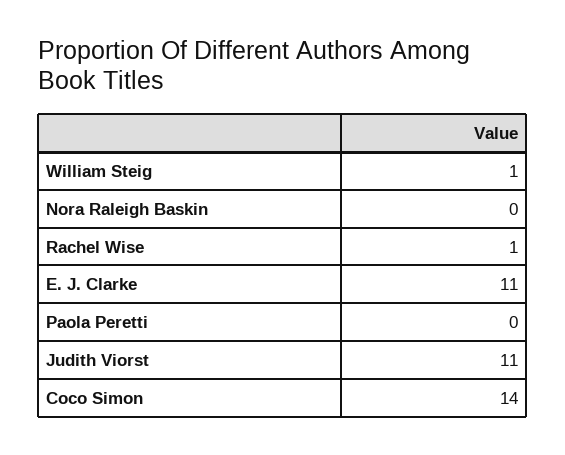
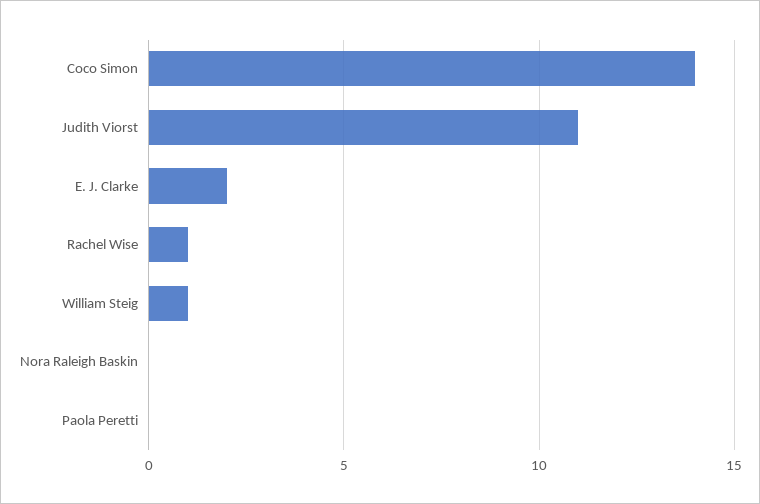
  {
    "William Steig": 1,
    "Nora Raleigh Baskin": 0,
    "Rachel Wise": 1,
-   "E. J. Clarke": 11,
+   "E. J. Clarke": 2,
    "Paola Peretti": 0,
    "Judith Viorst": 11,
    "Coco Simon": 14
  }

